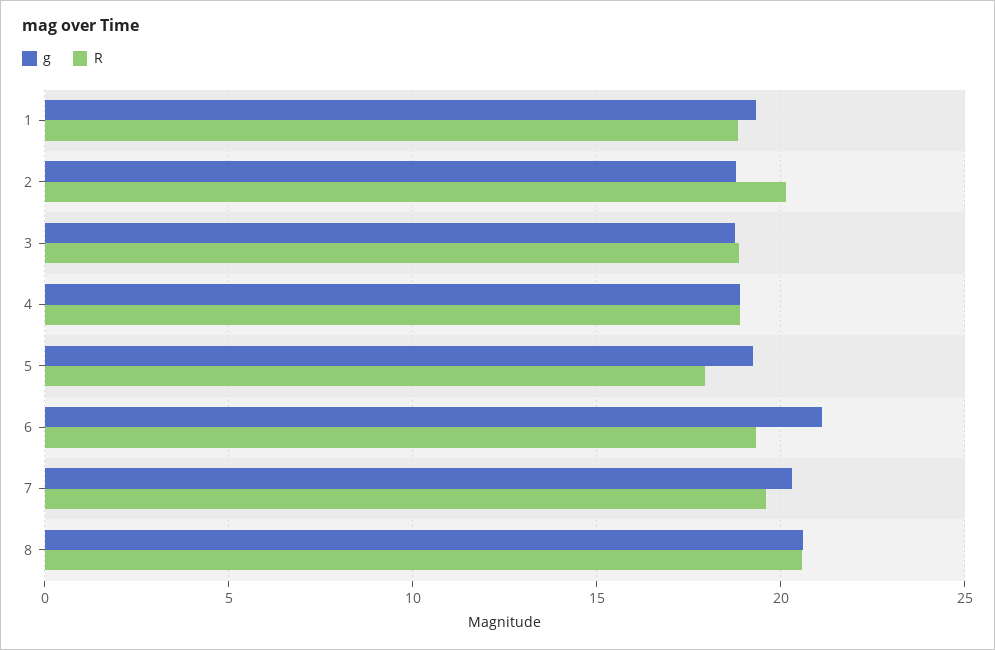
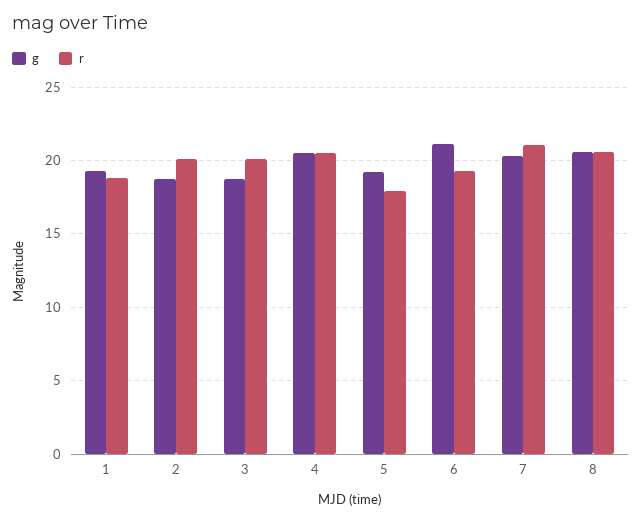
  {
    "g": {
      "1": 19.5,
      "2": 19,
      "3": 19,
-     "4": 19,
+     "4": 20.5,
      "5": 19.5,
      "6": 21,
      "7": 20.5,
      "8": 20.5
    },
    "R": {
      "1": 19,
      "2": 20,
-     "3": 19,
+     "3": 20,
-     "4": 19,
+     "4": 20.5,
      "5": 18,
      "6": 19.5,
-     "7": 19.5,
+     "7": 21,
      "8": 20.5
    }
  }

